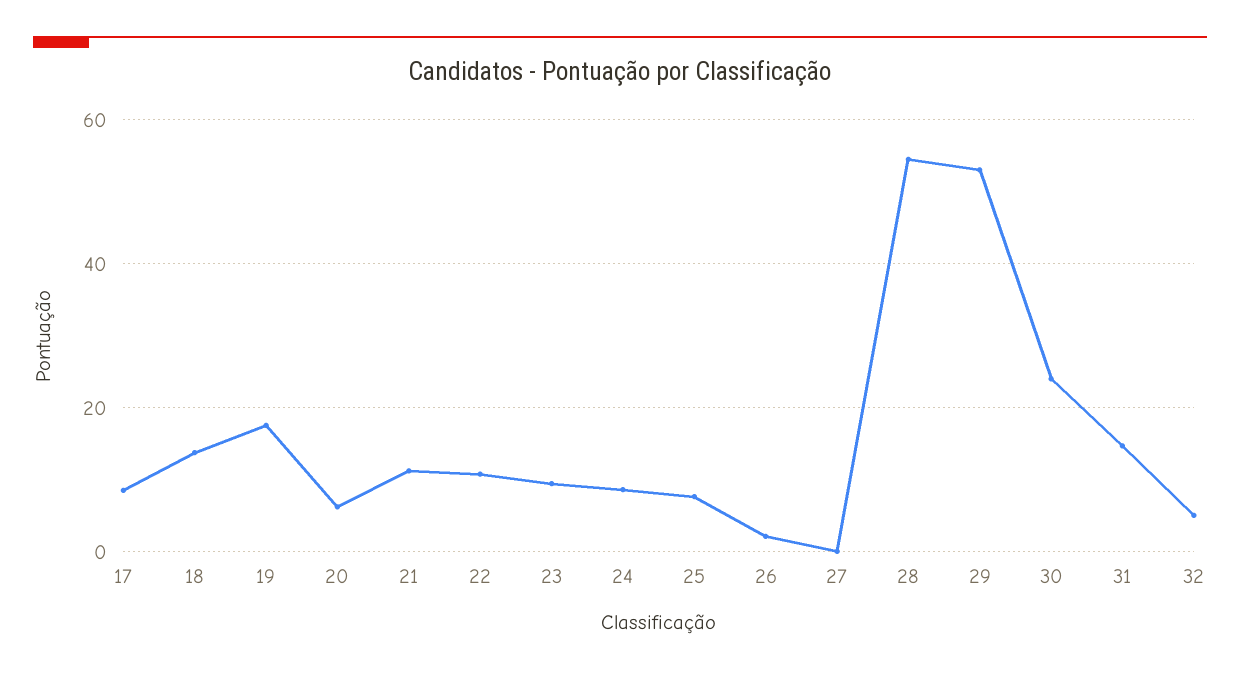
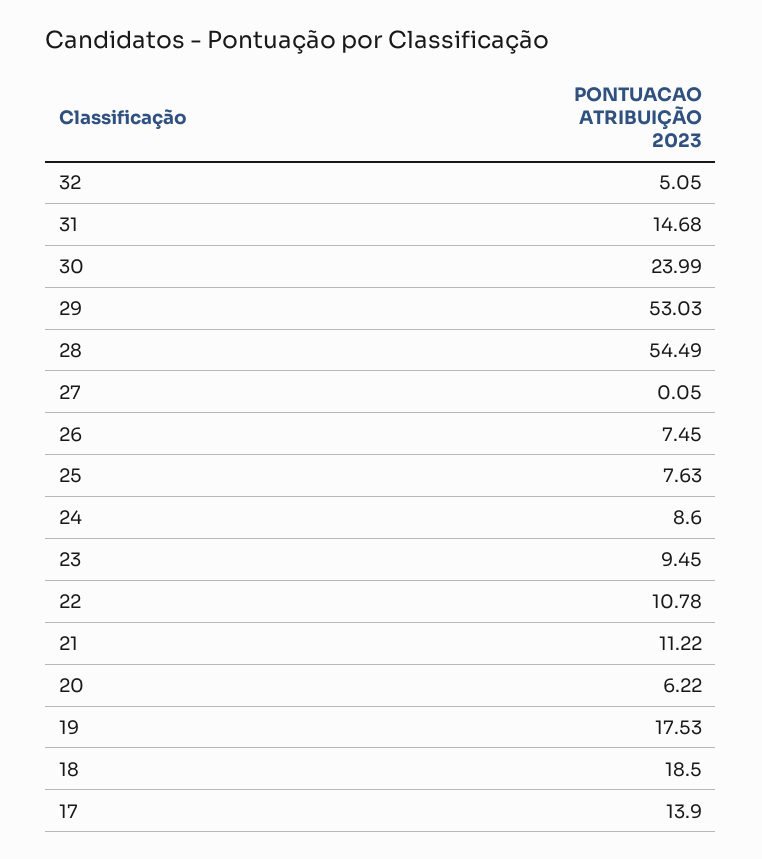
  {
-   "17": 8,
+   "17": 13.9,
-   "18": 14,
+   "18": 18.5,
    "19": 17.53,
    "20": 6.22,
    "21": 11.22,
    "22": 10.78,
    "23": 9.45,
    "24": 8.6,
    "25": 7.63,
-   "26": 2,
+   "26": 7.45,
    "27": 0.05,
    "28": 54.49,
    "29": 53.03,
    "30": 23.99,
    "31": 14.68,
    "32": 5.05
  }

